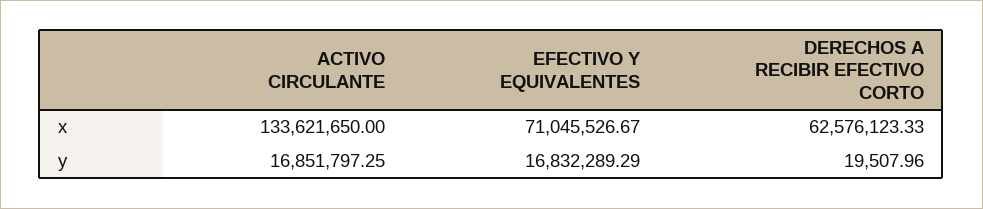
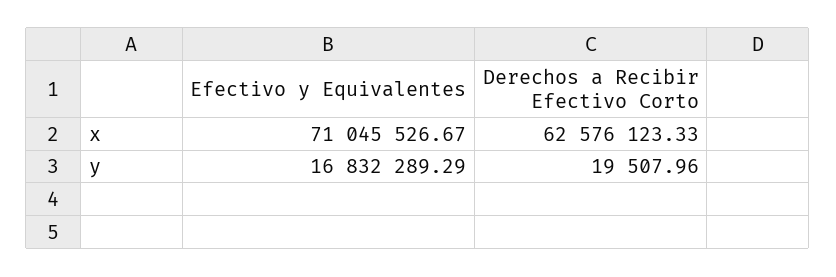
  {
-   "ACTIVO CIRCULANTE": {
-     "x": 133621650,
-     "y": 16851797.25
-   },
    "EFECTIVO Y EQUIVALENTES": {
      "x": 71045526.67,
      "y": 16832289.29
    },
    "DERECHOS A RECIBIR EFECTIVO CORTO": {
      "x": 62576123.33,
      "y": 19507.96
    }
  }

